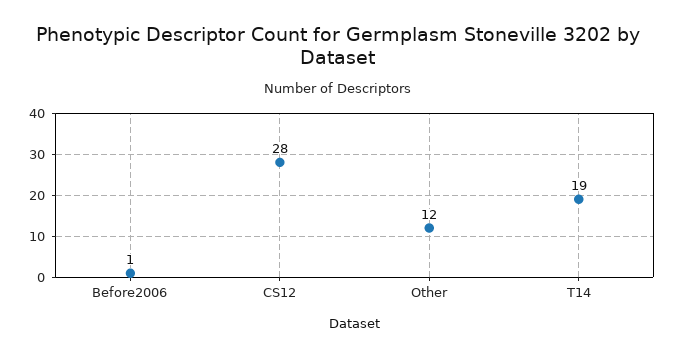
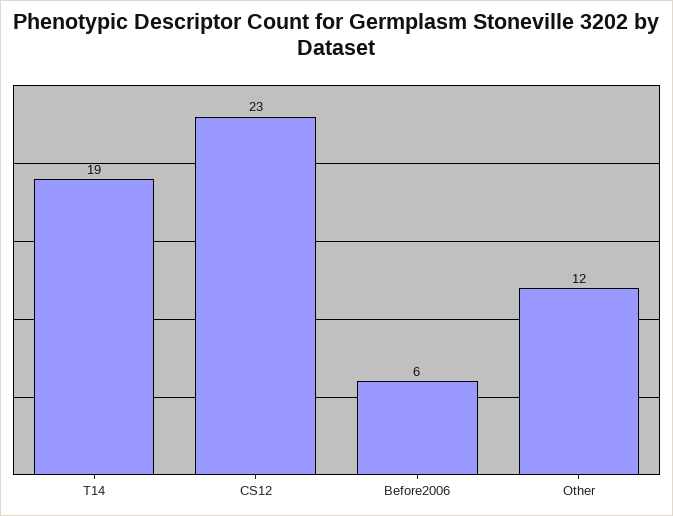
  {
-   "Before2006": 1,
+   "Before2006": 6,
-   "CS12": 28,
+   "CS12": 23,
    "Other": 12,
    "T14": 19
  }

